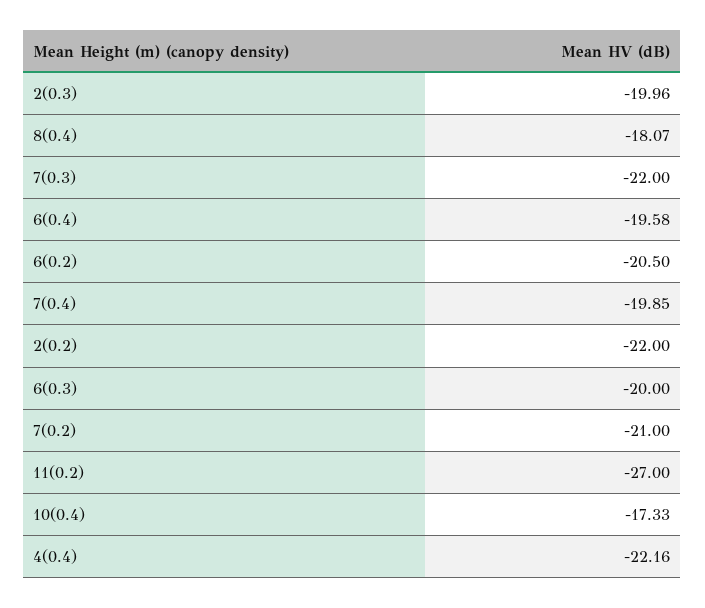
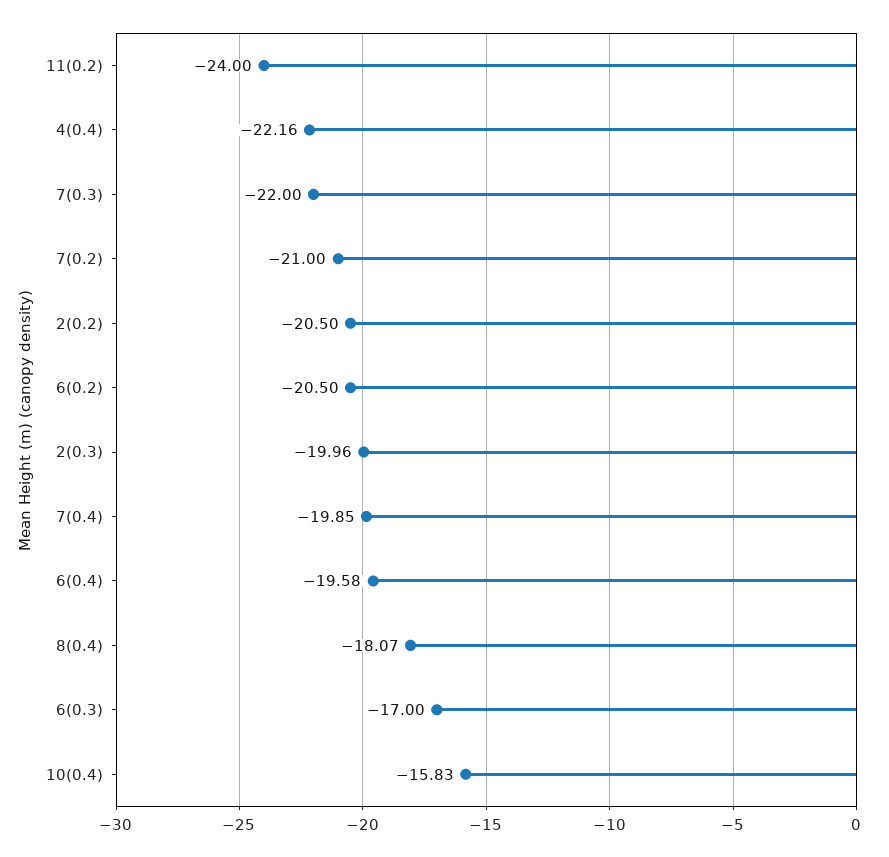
  {
    "2(0.3)": -19.96,
    "8(0.4)": -18.07,
    "7(0.3)": -22,
    "6(0.4)": -19.58,
    "6(0.2)": -20.5,
    "7(0.4)": -19.85,
-   "2(0.2)": -22,
+   "2(0.2)": -20.5,
-   "6(0.3)": -20,
+   "6(0.3)": -17,
    "7(0.2)": -21,
-   "11(0.2)": -27,
+   "11(0.2)": -24,
-   "10(0.4)": -17.33,
+   "10(0.4)": -15.83,
    "4(0.4)": -22.16
  }

